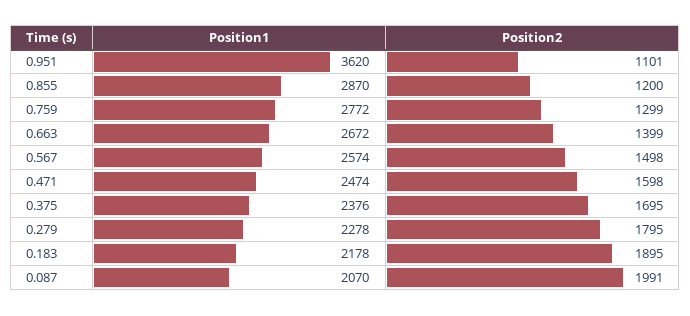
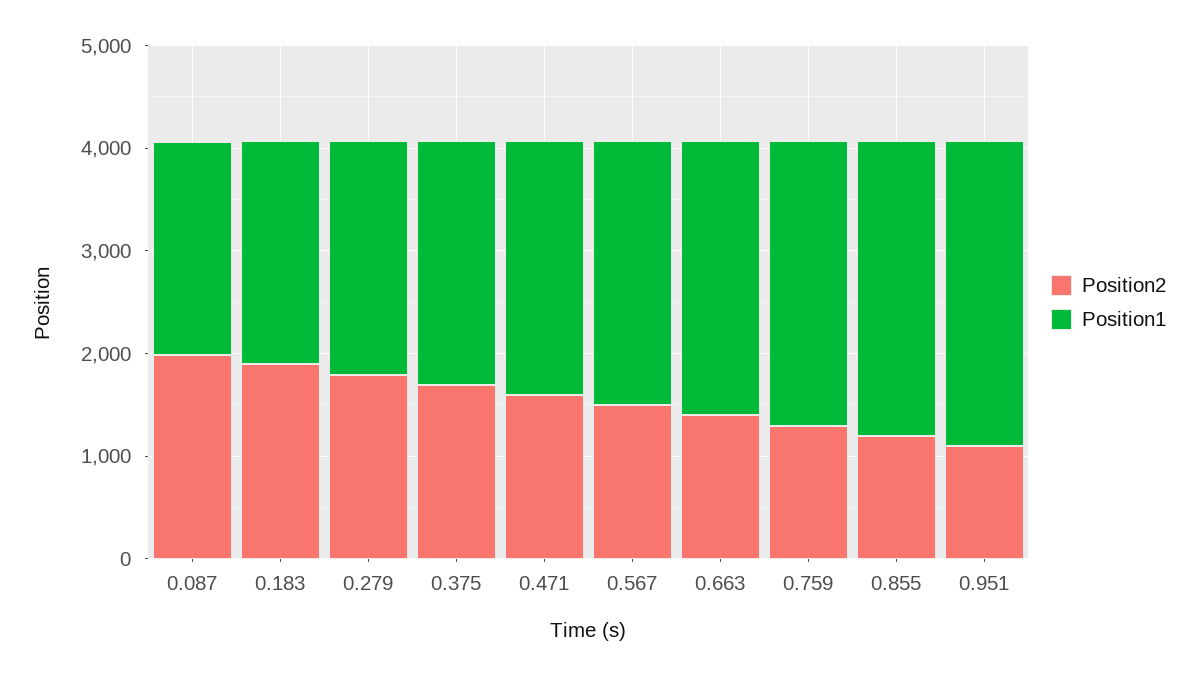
  {
    "Position1": {
-     "0.951": 3620,
+     "0.951": 3000,
      "0.855": 2870,
      "0.759": 2772,
      "0.663": 2672,
      "0.567": 2574,
      "0.471": 2474,
      "0.375": 2376,
      "0.279": 2278,
      "0.183": 2178,
      "0.087": 2070
    },
    "Position2": {
      "0.951": 1101,
      "0.855": 1200,
      "0.759": 1299,
      "0.663": 1399,
      "0.567": 1498,
      "0.471": 1598,
      "0.375": 1695,
      "0.279": 1795,
      "0.183": 1895,
      "0.087": 1991
    }
  }

